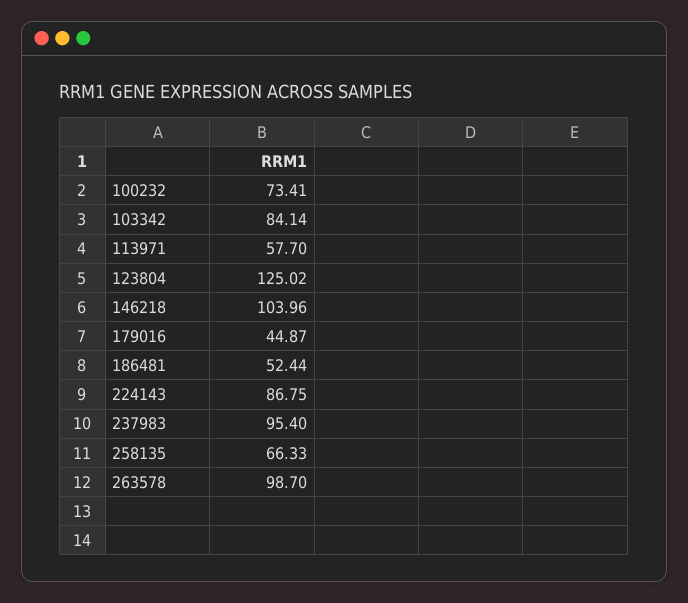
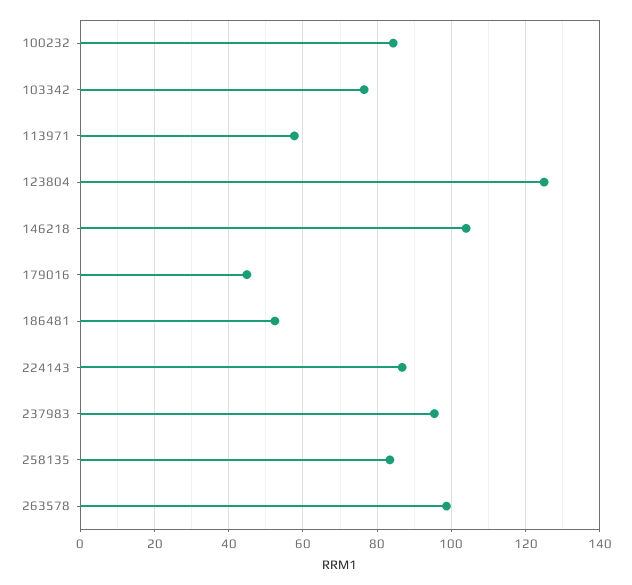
  {
-   "100232": 73.41,
+   "100232": 84,
-   "103342": 84.14,
+   "103342": 76,
    "113971": 57.7,
    "123804": 125.02,
    "146218": 103.96,
    "179016": 44.87,
    "186481": 52.44,
    "224143": 86.75,
    "237983": 95.4,
-   "258135": 66.33,
+   "258135": 84,
    "263578": 98.7
  }

